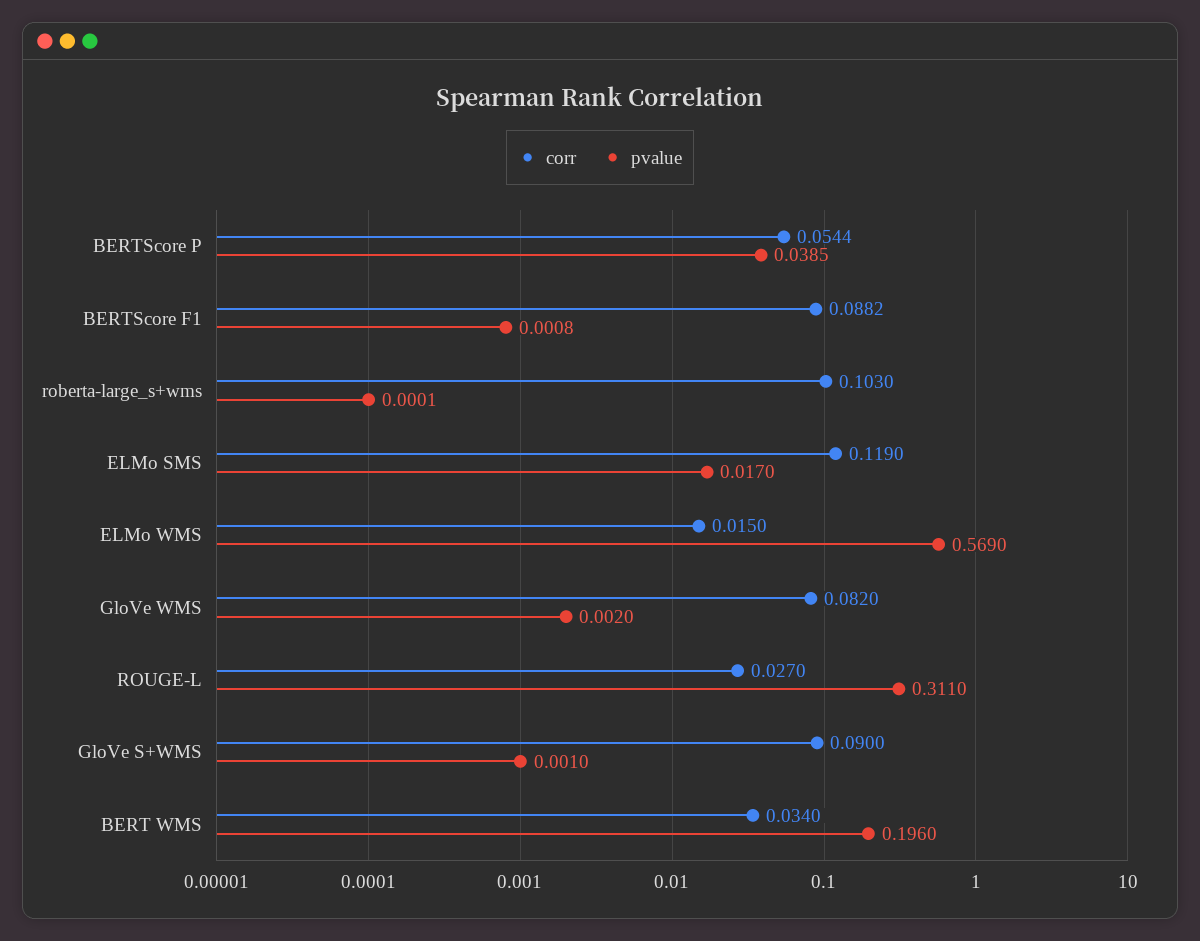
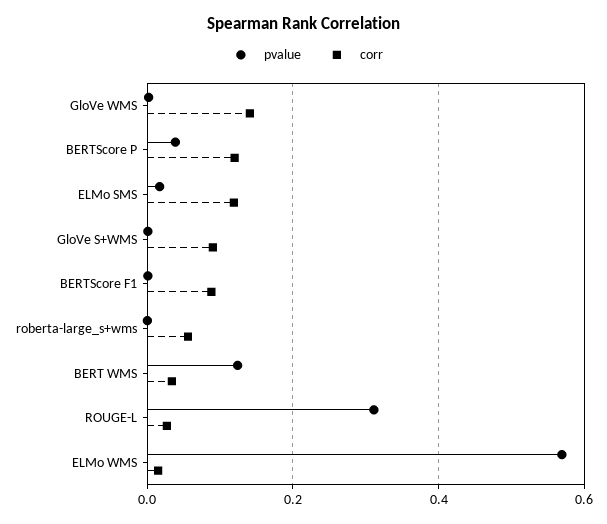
  {
    "corr": {
-     "BERTScore P": 0.0544,
+     "BERTScore P": 0.12,
      "BERTScore F1": 0.0882,
-     "roberta-large_s+wms": 0.103,
+     "roberta-large_s+wms": 0.06,
      "ELMo SMS": 0.119,
      "ELMo WMS": 0.015,
-     "GloVe WMS": 0.082,
+     "GloVe WMS": 0.14,
      "ROUGE-L": 0.027,
      "GloVe S+WMS": 0.09,
      "BERT WMS": 0.034
    },
    "pvalue": {
      "BERTScore P": 0.0385,
      "BERTScore F1": 0.0008,
      "roberta-large_s+wms": 0.0001,
      "ELMo SMS": 0.017,
      "ELMo WMS": 0.569,
      "GloVe WMS": 0.002,
      "ROUGE-L": 0.311,
      "GloVe S+WMS": 0.001,
-     "BERT WMS": 0.196
+     "BERT WMS": 0.12
    }
  }

